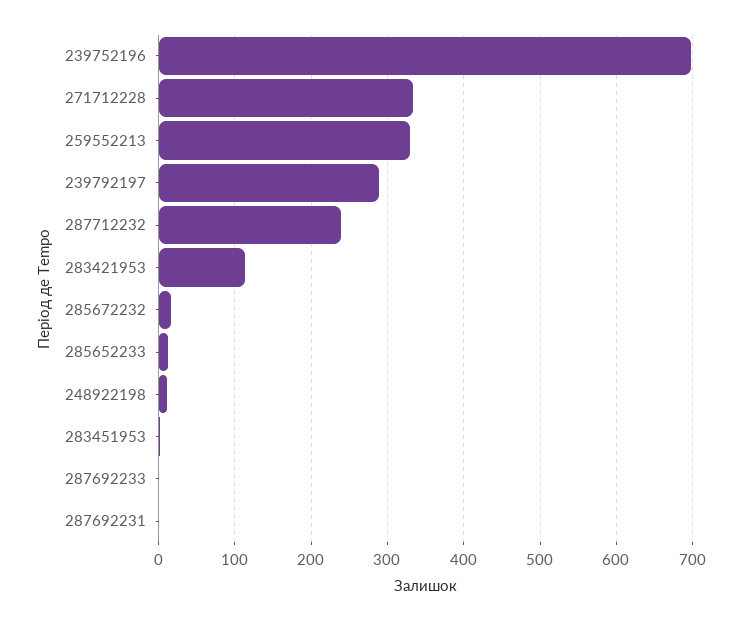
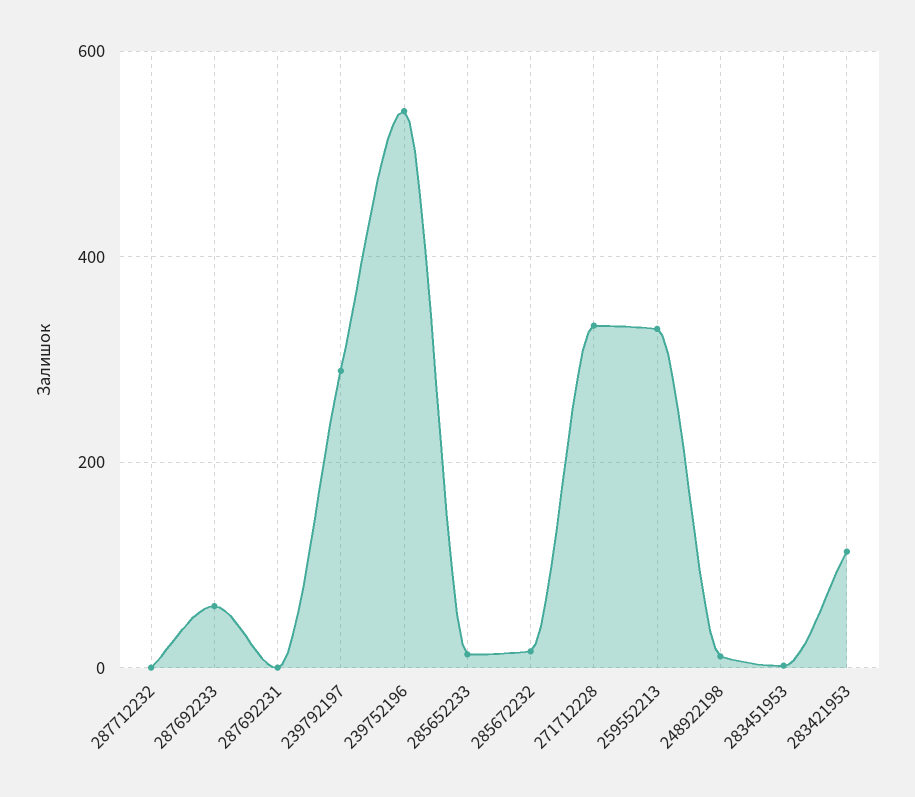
  {
-   "239752196": 700,
+   "239752196": 540,
    "271712228": 330,
    "259552213": 330,
    "239792197": 290,
-   "287712232": 240,
+   "287712232": 0,
    "283421953": 110,
    "285672232": 20,
    "285652233": 10,
    "248922198": 10,
    "283451953": 0,
-   "287692233": 0,
+   "287692233": 60,
    "287692231": 0
  }

